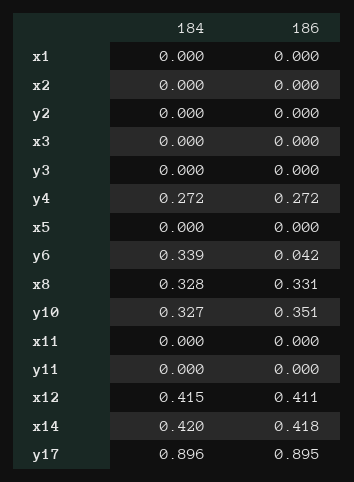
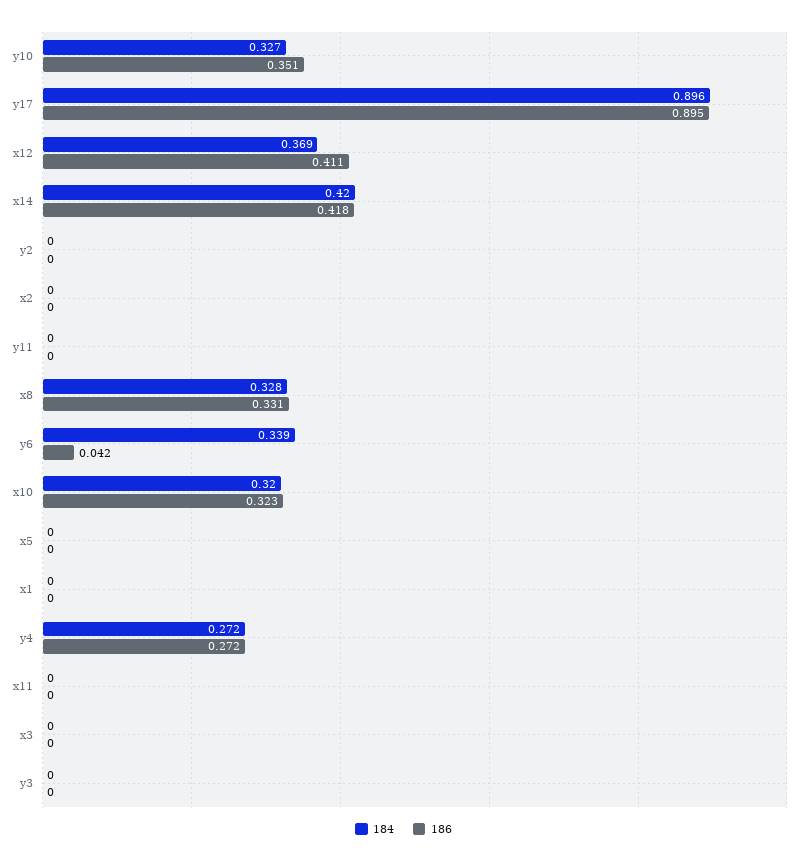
  {
    "184": {
      "x1": 0,
      "x2": 0,
      "y2": 0,
      "x3": 0,
      "y3": 0,
      "y4": 0.272,
      "x5": 0,
      "y6": 0.339,
      "x8": 0.328,
      "y10": 0.327,
      "x11": 0,
      "y11": 0,
-     "x12": 0.415,
+     "x12": 0.369,
      "x14": 0.42,
-     "y17": 0.896
+     "y17": 0.896,
+     "x10": 0.32
    },
    "186": {
      "x1": 0,
      "x2": 0,
      "y2": 0,
      "x3": 0,
      "y3": 0,
      "y4": 0.272,
      "x5": 0,
      "y6": 0.042,
      "x8": 0.331,
      "y10": 0.351,
      "x11": 0,
      "y11": 0,
      "x12": 0.411,
      "x14": 0.418,
-     "y17": 0.895
+     "y17": 0.895,
+     "x10": 0.323
    }
  }

